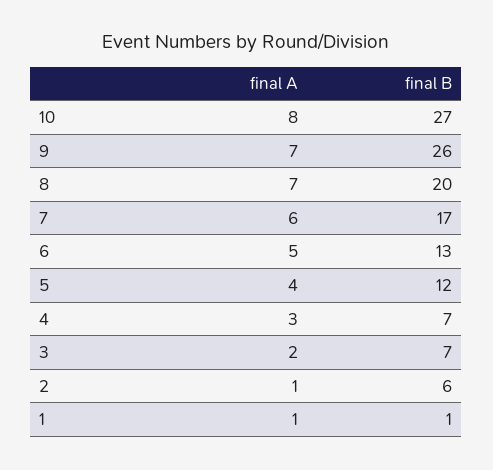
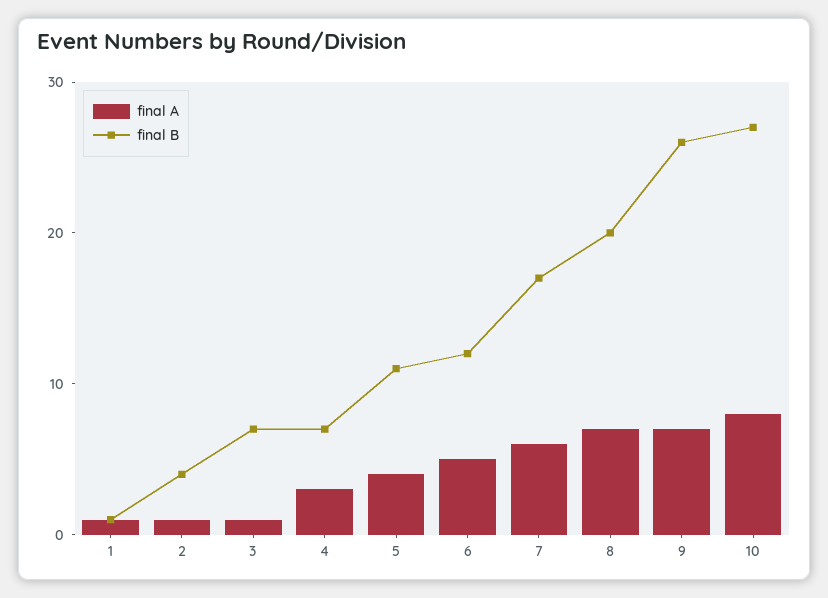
  {
    "final A": {
      "10": 8,
      "9": 7,
      "8": 7,
      "7": 6,
      "6": 5,
      "5": 4,
      "4": 3,
-     "3": 2,
+     "3": 1,
      "2": 1,
      "1": 1
    },
    "final B": {
      "10": 27,
      "9": 26,
      "8": 20,
      "7": 17,
-     "6": 13,
+     "6": 12,
-     "5": 12,
+     "5": 11,
      "4": 7,
      "3": 7,
-     "2": 6,
+     "2": 4,
      "1": 1
    }
  }

